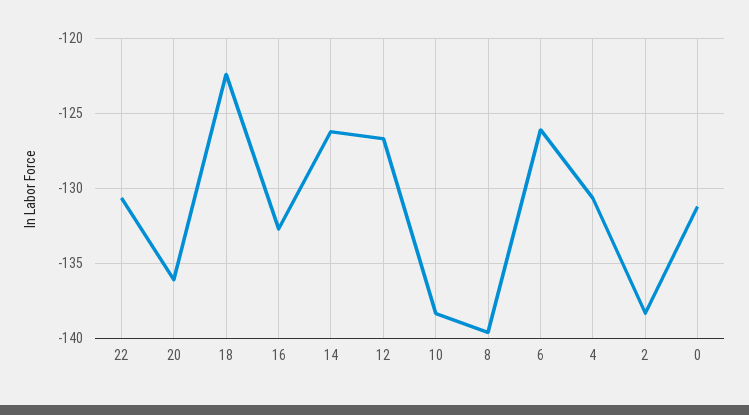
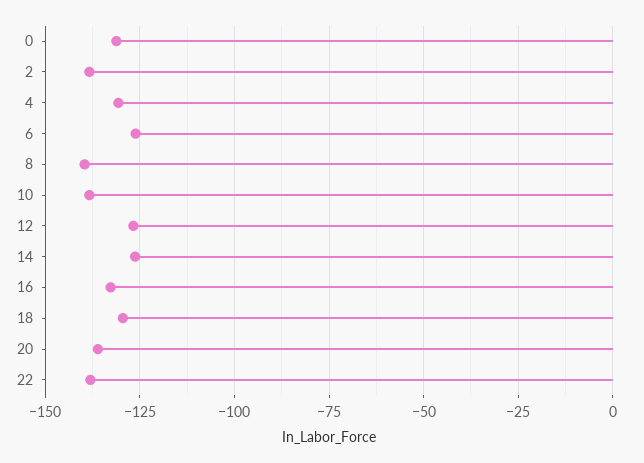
  {
-   "22": -130.5,
+   "22": -137.5,
    "20": -136,
-   "18": -122.5,
+   "18": -130,
    "16": -132.5,
    "14": -126,
    "12": -126.5,
    "10": -138.5,
    "8": -139.5,
    "6": -126,
    "4": -130.5,
    "2": -138.5,
    "0": -131
  }

